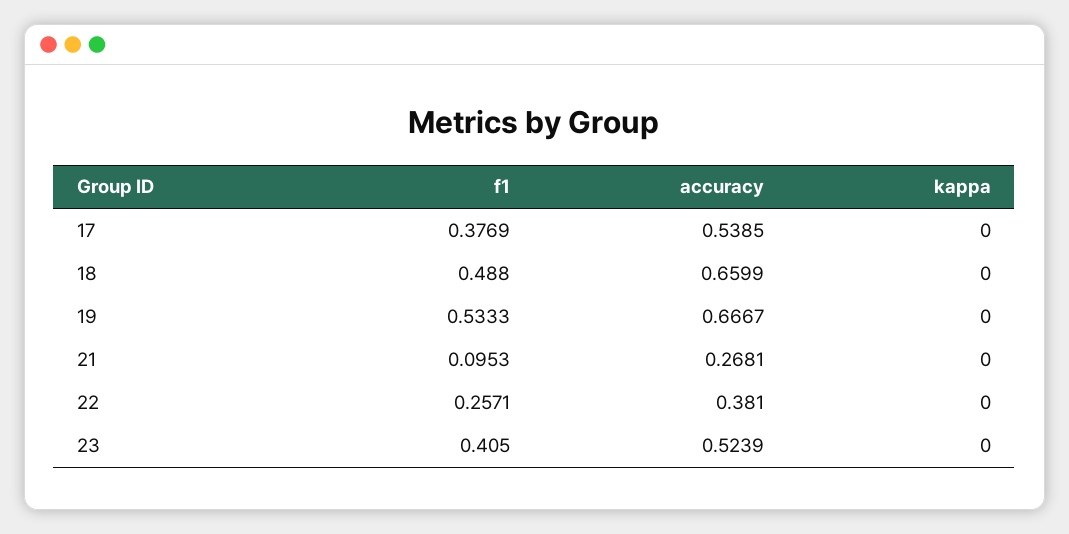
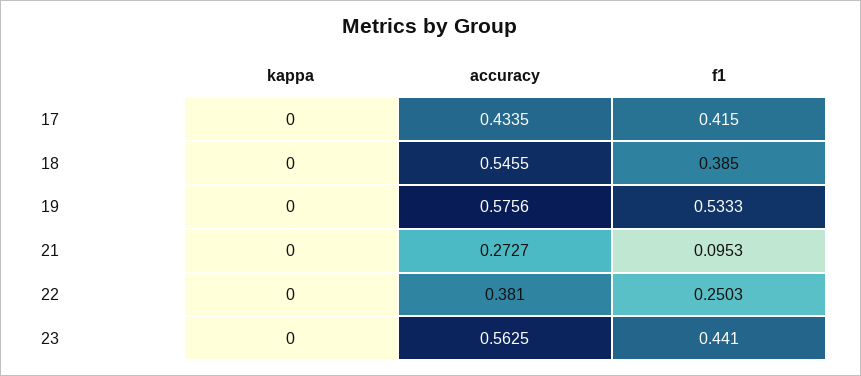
  {
    "f1": {
-     "17": 0.3769,
+     "17": 0.415,
-     "18": 0.488,
+     "18": 0.385,
      "19": 0.5333,
      "21": 0.0953,
-     "22": 0.2571,
+     "22": 0.2503,
-     "23": 0.405
+     "23": 0.441
    },
    "accuracy": {
-     "17": 0.5385,
+     "17": 0.4335,
-     "18": 0.6599,
+     "18": 0.5455,
-     "19": 0.6667,
+     "19": 0.5756,
-     "21": 0.2681,
+     "21": 0.2727,
      "22": 0.381,
-     "23": 0.5239
+     "23": 0.5625
    },
    "kappa": {
      "17": 0,
      "18": 0,
      "19": 0,
      "21": 0,
      "22": 0,
      "23": 0
    }
  }

